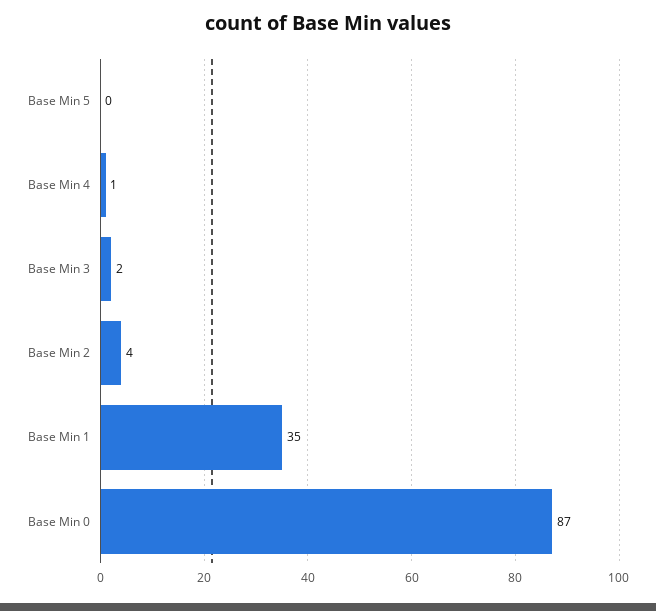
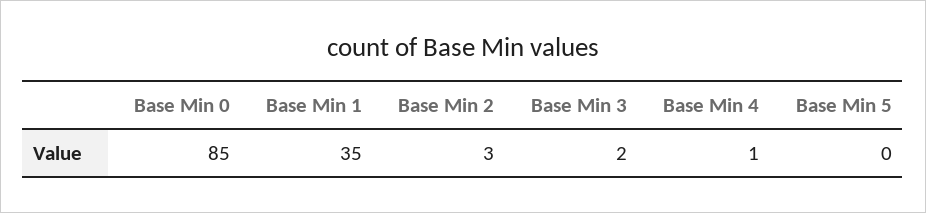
  {
    "Base Min 5": 0,
    "Base Min 4": 1,
    "Base Min 3": 2,
-   "Base Min 2": 4,
+   "Base Min 2": 3,
    "Base Min 1": 35,
-   "Base Min 0": 87
+   "Base Min 0": 85
  }

